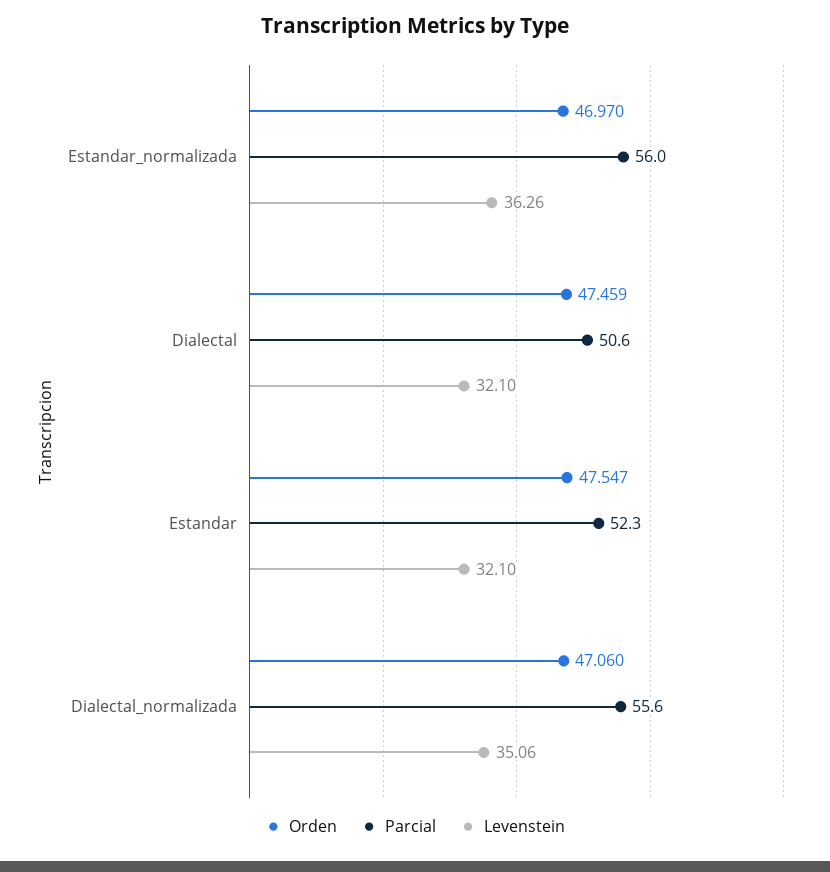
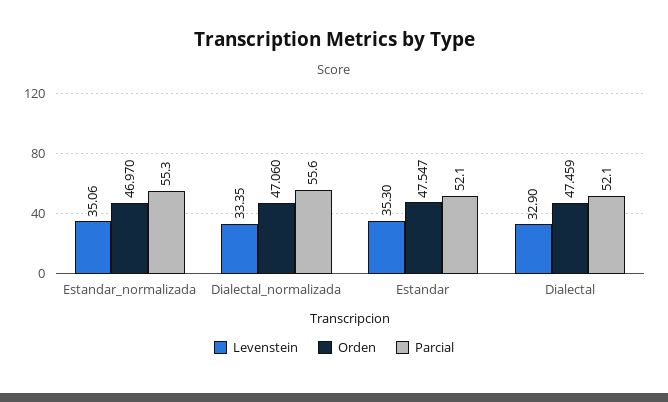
  {
    "Orden": {
      "Estandar_normalizada": 46.97,
      "Dialectal": 47.459,
      "Estandar": 47.547,
      "Dialectal_normalizada": 47.06
    },
    "Parcial": {
-     "Estandar_normalizada": 56,
+     "Estandar_normalizada": 55.3,
-     "Dialectal": 50.6,
+     "Dialectal": 52.1,
-     "Estandar": 52.3,
+     "Estandar": 52.1,
      "Dialectal_normalizada": 55.6
    },
    "Levenstein": {
-     "Estandar_normalizada": 36.26,
+     "Estandar_normalizada": 35.06,
-     "Dialectal": 32.1,
+     "Dialectal": 32.9,
-     "Estandar": 32.1,
+     "Estandar": 35.3,
-     "Dialectal_normalizada": 35.06
+     "Dialectal_normalizada": 33.35
    }
  }

